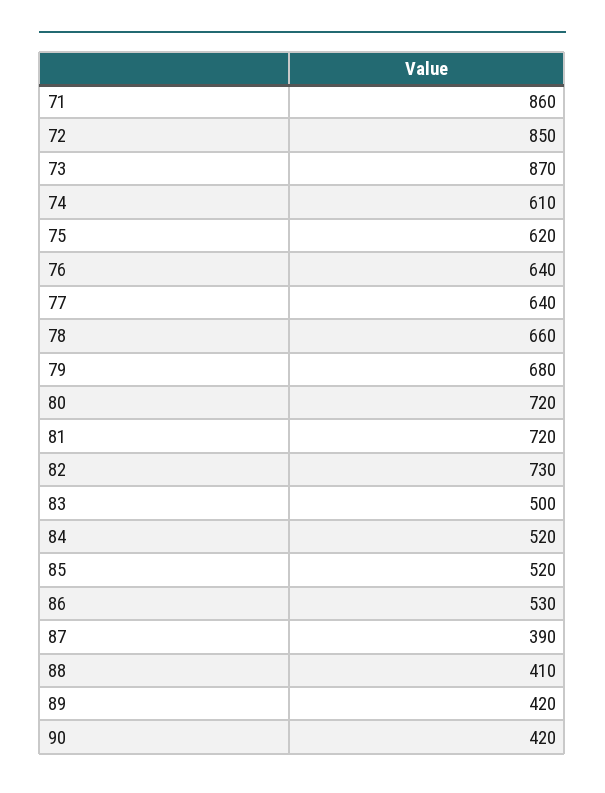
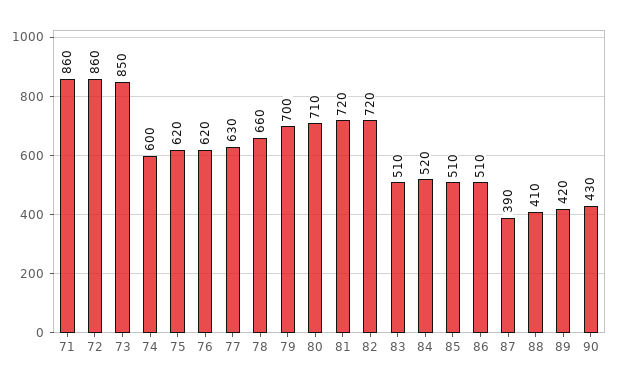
  {
    "71": 860,
-   "72": 850,
+   "72": 860,
-   "73": 870,
+   "73": 850,
-   "74": 610,
+   "74": 600,
    "75": 620,
-   "76": 640,
+   "76": 620,
-   "77": 640,
+   "77": 630,
    "78": 660,
-   "79": 680,
+   "79": 700,
-   "80": 720,
+   "80": 710,
    "81": 720,
-   "82": 730,
+   "82": 720,
-   "83": 500,
+   "83": 510,
    "84": 520,
-   "85": 520,
+   "85": 510,
-   "86": 530,
+   "86": 510,
    "87": 390,
    "88": 410,
    "89": 420,
-   "90": 420
+   "90": 430
  }

